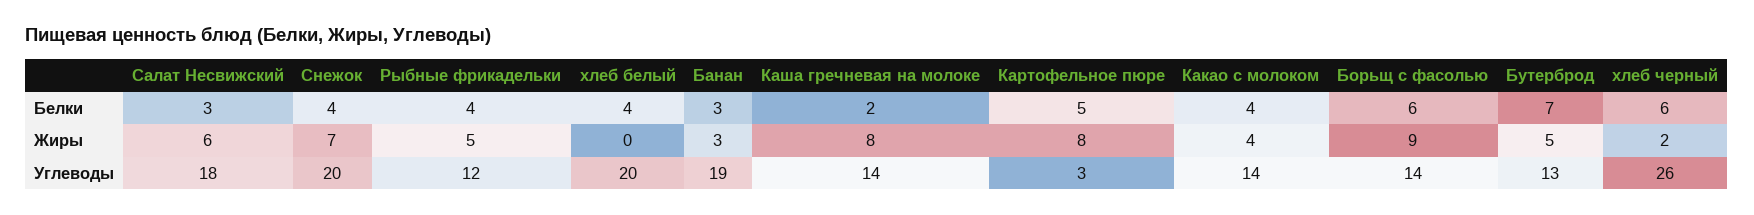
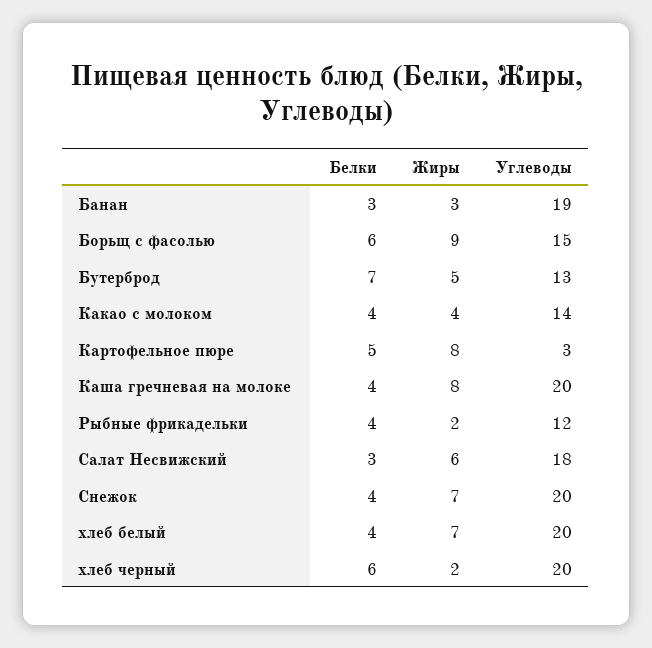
  {
    "Салат Несвижский": {
      "Белки": 3,
      "Жиры": 6,
      "Углеводы": 18
    },
    "Снежок": {
      "Белки": 4,
      "Жиры": 7,
      "Углеводы": 20
    },
    "Рыбные фрикадельки": {
      "Белки": 4,
-     "Жиры": 5,
+     "Жиры": 2,
      "Углеводы": 12
    },
    "хлеб белый": {
      "Белки": 4,
-     "Жиры": 0,
+     "Жиры": 7,
      "Углеводы": 20
    },
    "Банан": {
      "Белки": 3,
      "Жиры": 3,
      "Углеводы": 19
    },
    "Каша гречневая на молоке": {
-     "Белки": 2,
+     "Белки": 4,
      "Жиры": 8,
-     "Углеводы": 14
+     "Углеводы": 20
    },
    "Картофельное пюре": {
      "Белки": 5,
      "Жиры": 8,
      "Углеводы": 3
    },
    "Какао с молоком": {
      "Белки": 4,
      "Жиры": 4,
      "Углеводы": 14
    },
    "Борьщ с фасолью": {
      "Белки": 6,
      "Жиры": 9,
-     "Углеводы": 14
+     "Углеводы": 15
    },
    "Бутерброд": {
      "Белки": 7,
      "Жиры": 5,
      "Углеводы": 13
    },
    "хлеб черный": {
      "Белки": 6,
      "Жиры": 2,
-     "Углеводы": 26
+     "Углеводы": 20
    }
  }

